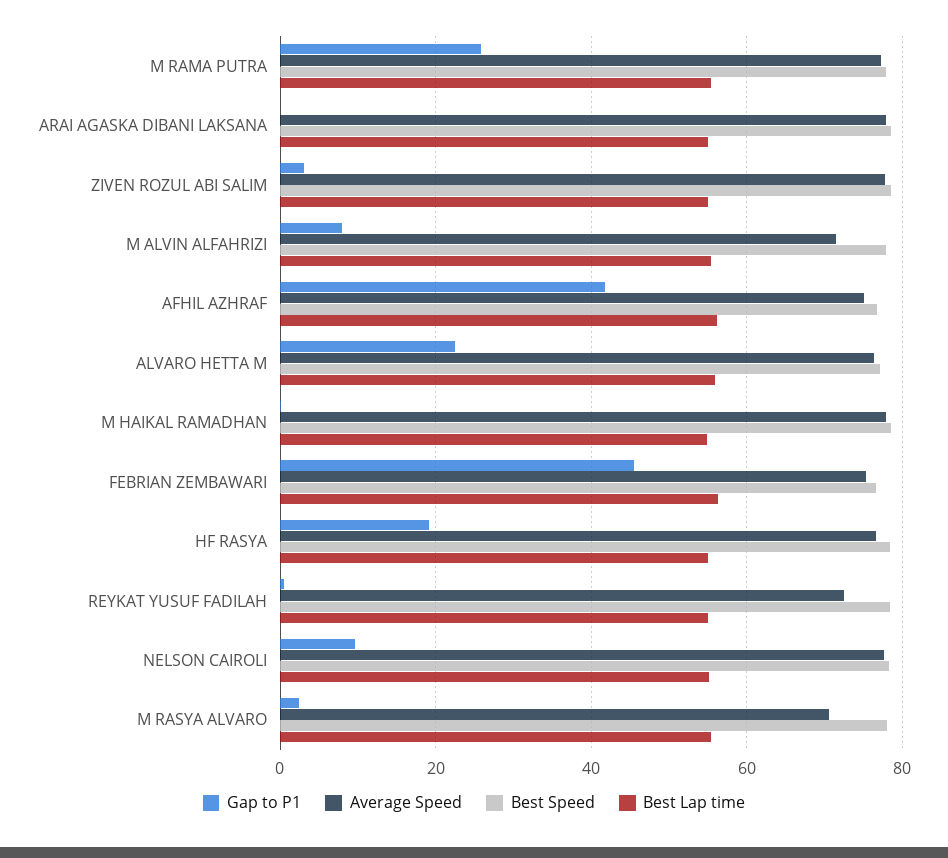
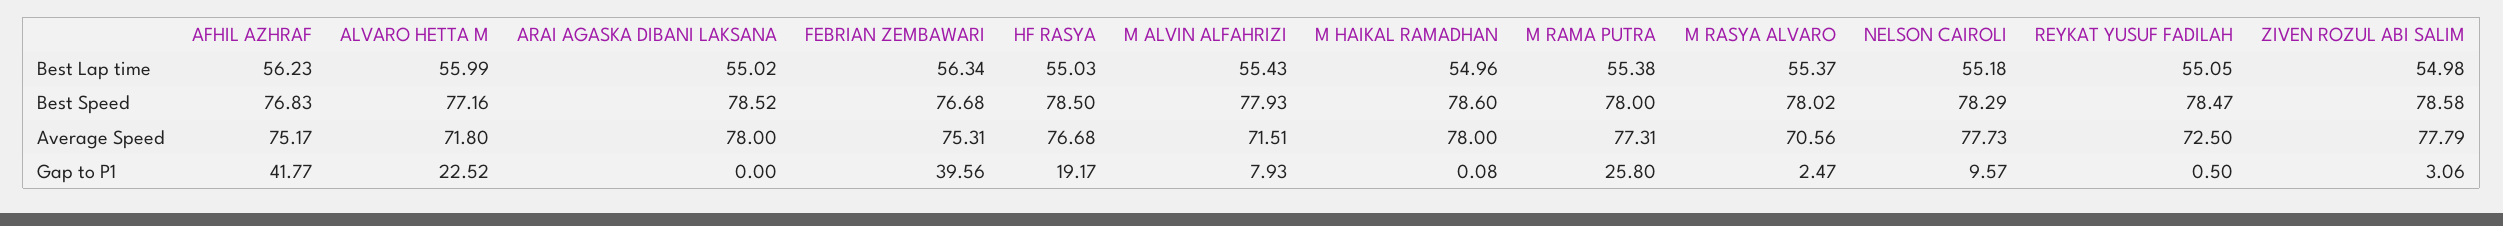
  {
    "Gap to P1": {
      "M RAMA PUTRA": 25.8,
      "ARAI AGASKA DIBANI LAKSANA": 0,
      "ZIVEN ROZUL ABI SALIM": 3.06,
      "M ALVIN ALFAHRIZI": 7.93,
      "AFHIL AZHRAF": 41.77,
      "ALVARO HETTA M": 22.52,
      "M HAIKAL RAMADHAN": 0.08,
-     "FEBRIAN ZEMBAWARI": 46,
+     "FEBRIAN ZEMBAWARI": 39.56,
      "HF RASYA": 19.17,
      "REYKAT YUSUF FADILAH": 0.5,
      "NELSON CAIROLI": 9.57,
      "M RASYA ALVARO": 2.47
    },
    "Average Speed": {
      "M RAMA PUTRA": 77.31,
      "ARAI AGASKA DIBANI LAKSANA": 78,
      "ZIVEN ROZUL ABI SALIM": 77.79,
      "M ALVIN ALFAHRIZI": 71.51,
      "AFHIL AZHRAF": 75.17,
-     "ALVARO HETTA M": 76,
+     "ALVARO HETTA M": 71.8,
      "M HAIKAL RAMADHAN": 78,
      "FEBRIAN ZEMBAWARI": 75.31,
      "HF RASYA": 76.68,
      "REYKAT YUSUF FADILAH": 72.5,
      "NELSON CAIROLI": 77.73,
      "M RASYA ALVARO": 70.56
    },
    "Best Speed": {
      "M RAMA PUTRA": 78,
      "ARAI AGASKA DIBANI LAKSANA": 78.52,
      "ZIVEN ROZUL ABI SALIM": 78.58,
      "M ALVIN ALFAHRIZI": 77.93,
      "AFHIL AZHRAF": 76.83,
      "ALVARO HETTA M": 77.16,
      "M HAIKAL RAMADHAN": 78.6,
      "FEBRIAN ZEMBAWARI": 76.68,
      "HF RASYA": 78.5,
      "REYKAT YUSUF FADILAH": 78.47,
      "NELSON CAIROLI": 78.29,
      "M RASYA ALVARO": 78.02
    },
    "Best Lap time": {
      "M RAMA PUTRA": 55.38,
      "ARAI AGASKA DIBANI LAKSANA": 55.02,
      "ZIVEN ROZUL ABI SALIM": 54.98,
      "M ALVIN ALFAHRIZI": 55.43,
      "AFHIL AZHRAF": 56.23,
      "ALVARO HETTA M": 55.99,
      "M HAIKAL RAMADHAN": 54.96,
      "FEBRIAN ZEMBAWARI": 56.34,
      "HF RASYA": 55.03,
      "REYKAT YUSUF FADILAH": 55.05,
      "NELSON CAIROLI": 55.18,
      "M RASYA ALVARO": 55.37
    }
  }

